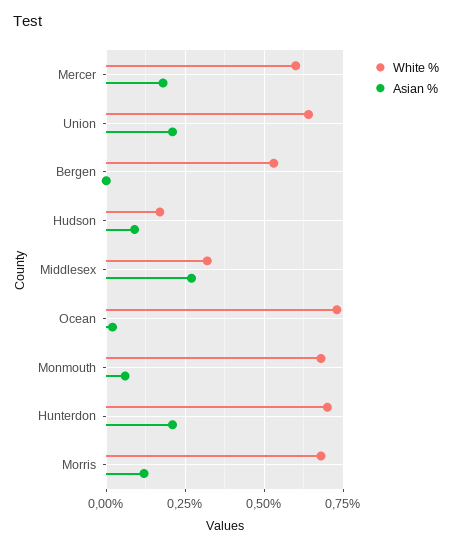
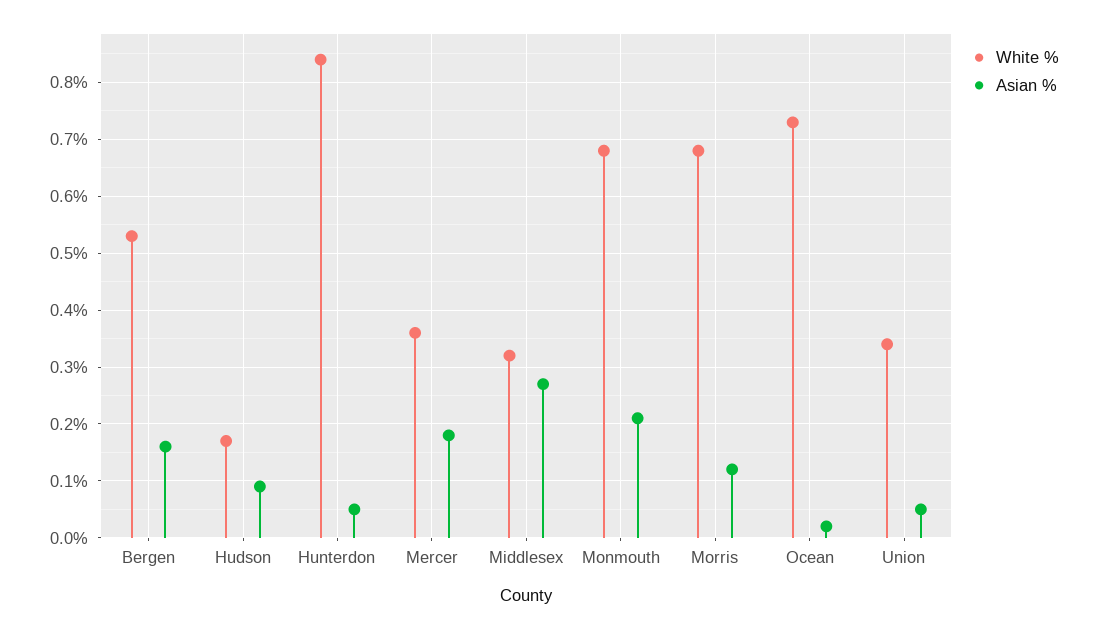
  {
    "White %": {
-     "Mercer": 0.6,
+     "Mercer": 0.35,
-     "Union": 0.65,
+     "Union": 0.35,
      "Bergen": 0.55,
      "Hudson": 0.15,
      "Middlesex": 0.3,
      "Ocean": 0.75,
      "Monmouth": 0.7,
-     "Hunterdon": 0.7,
+     "Hunterdon": 0.85,
      "Morris": 0.7
    },
    "Asian %": {
      "Mercer": 0.2,
-     "Union": 0.2,
+     "Union": 0.05,
-     "Bergen": 0,
+     "Bergen": 0.15,
      "Hudson": 0.1,
      "Middlesex": 0.25,
      "Ocean": 0,
-     "Monmouth": 0.05,
+     "Monmouth": 0.2,
-     "Hunterdon": 0.2,
+     "Hunterdon": 0.05,
      "Morris": 0.1
    }
  }

